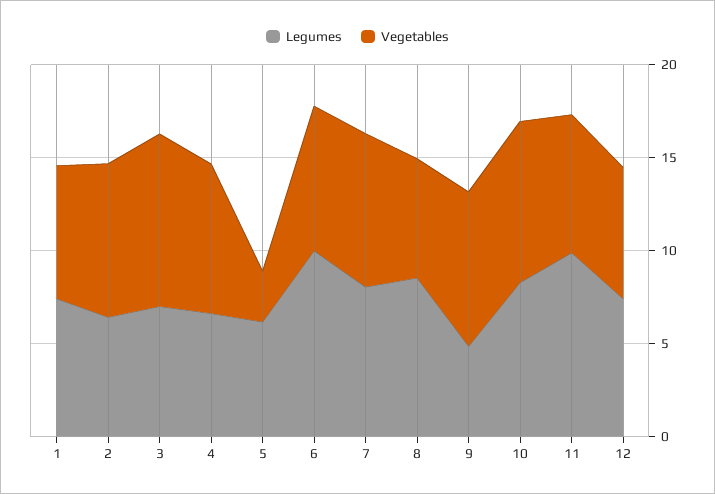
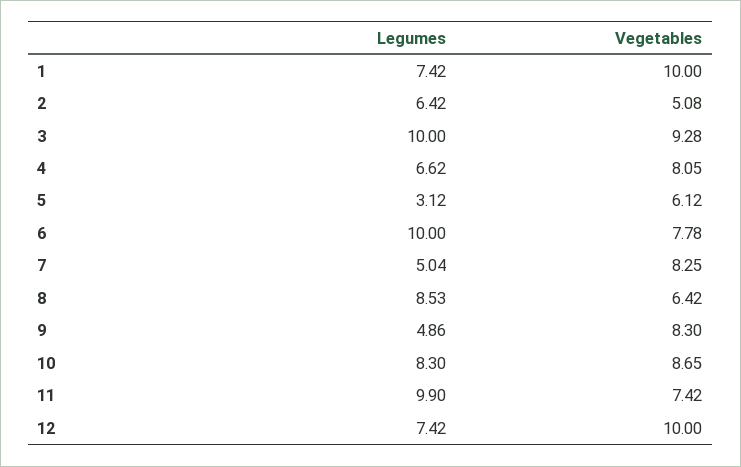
  {
    "Legumes": {
      "1": 7.42,
      "2": 6.42,
-     "3": 7,
+     "3": 10,
      "4": 6.62,
-     "5": 6,
+     "5": 3.12,
      "6": 10,
-     "7": 8,
+     "7": 5.04,
      "8": 8.53,
      "9": 4.86,
      "10": 8.3,
      "11": 9.9,
      "12": 7.42
    },
    "Vegetables": {
-     "1": 7,
+     "1": 10,
-     "2": 8,
+     "2": 5.08,
      "3": 9.28,
      "4": 8.05,
-     "5": 3,
+     "5": 6.12,
      "6": 7.78,
      "7": 8.25,
      "8": 6.42,
      "9": 8.3,
      "10": 8.65,
      "11": 7.42,
-     "12": 7
+     "12": 10
    }
  }

